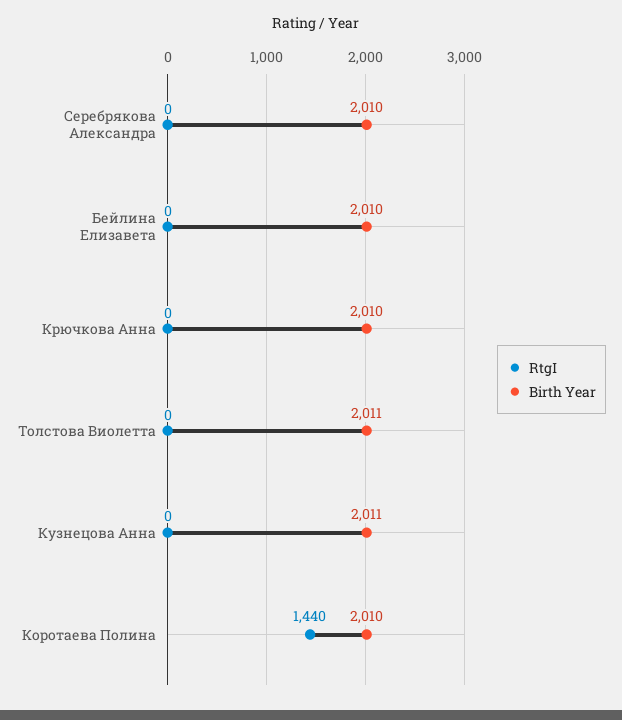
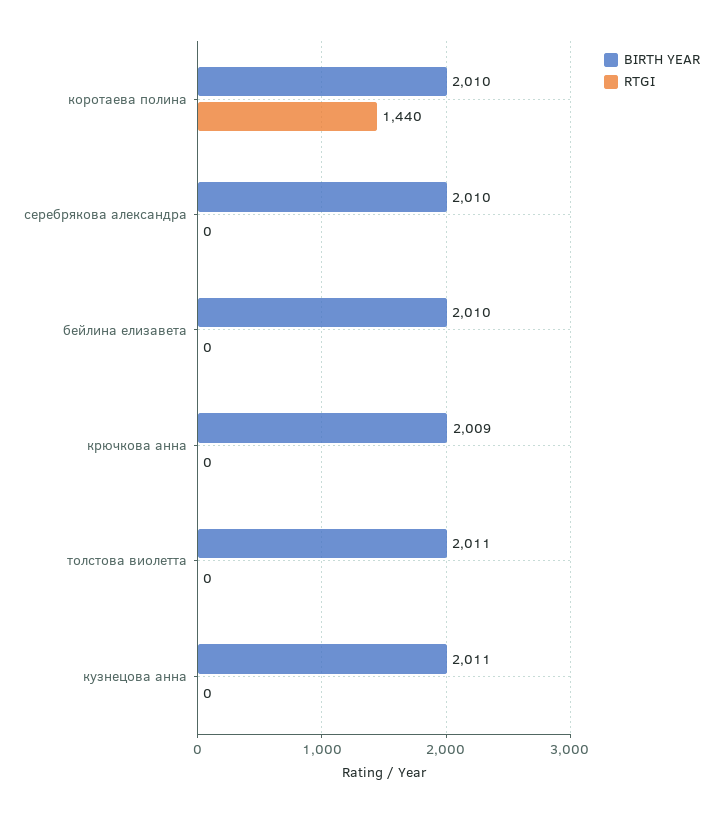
  {
    "RtgI": {
      "Серебрякова Александра": 0,
      "Бейлина Елизавета": 0,
      "Крючкова Анна": 0,
      "Толстова Виолетта": 0,
      "Кузнецова Анна": 0,
      "Коротаева Полина": 1440
    },
    "Birth Year": {
      "Серебрякова Александра": 2010,
      "Бейлина Елизавета": 2010,
-     "Крючкова Анна": 2010,
+     "Крючкова Анна": 2009,
      "Толстова Виолетта": 2011,
      "Кузнецова Анна": 2011,
      "Коротаева Полина": 2010
    }
  }

